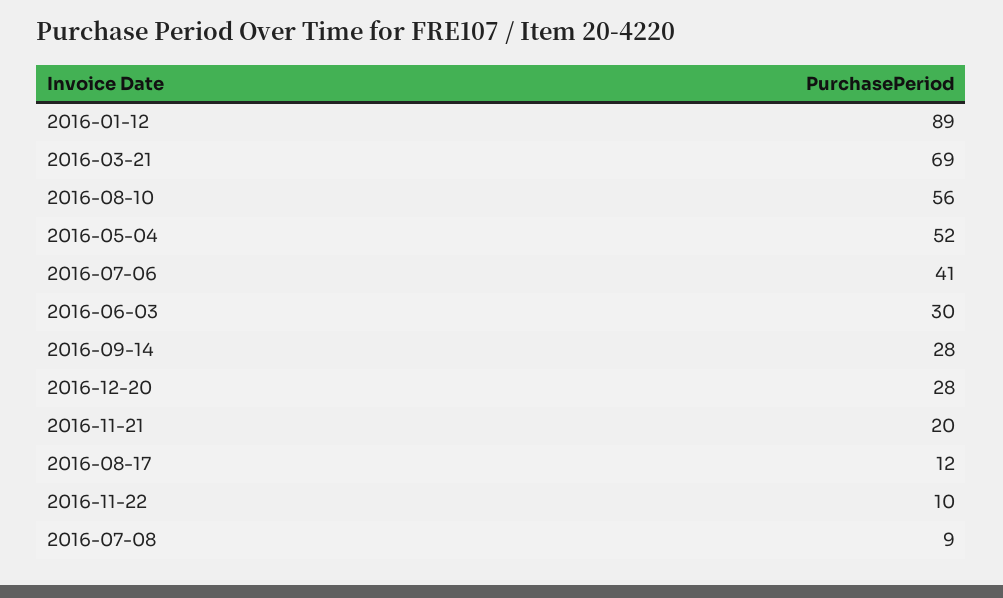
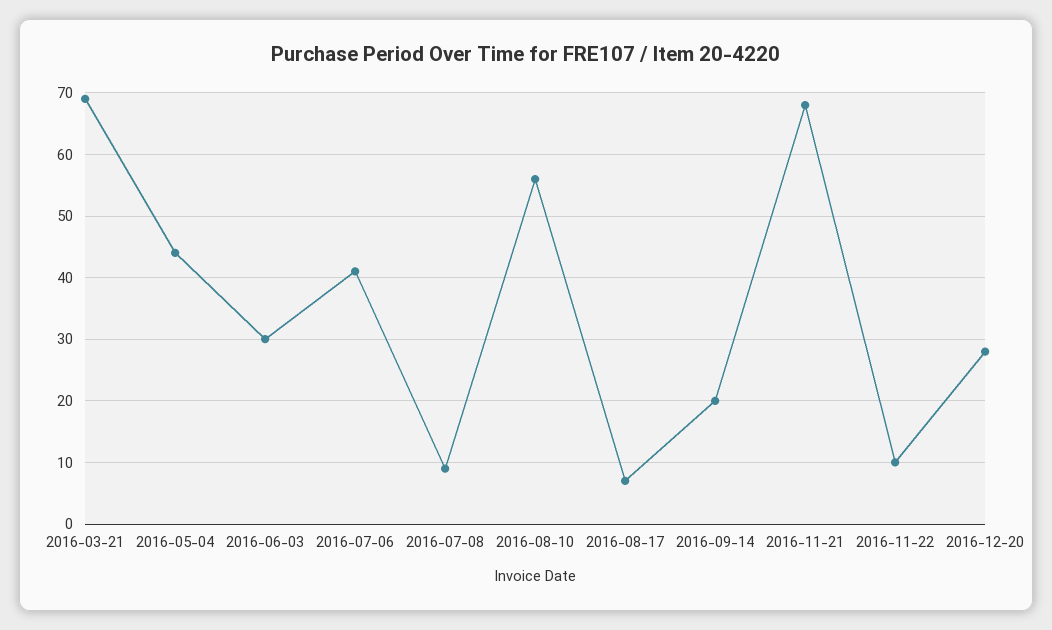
  {
-   "2016-01-12": 89,
    "2016-03-21": 69,
    "2016-08-10": 56,
-   "2016-05-04": 52,
+   "2016-05-04": 44,
    "2016-07-06": 41,
    "2016-06-03": 30,
-   "2016-09-14": 28,
+   "2016-09-14": 20,
    "2016-12-20": 28,
-   "2016-11-21": 20,
+   "2016-11-21": 68,
-   "2016-08-17": 12,
+   "2016-08-17": 7,
    "2016-11-22": 10,
    "2016-07-08": 9
  }

